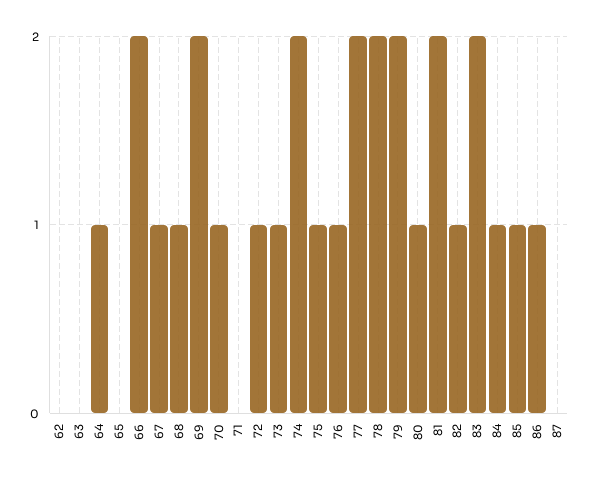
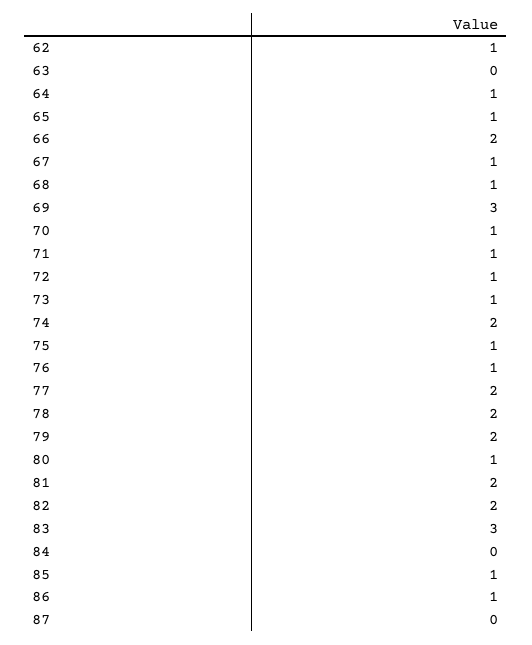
  {
-   "62": 0,
+   "62": 1,
    "63": 0,
    "64": 1,
-   "65": 0,
+   "65": 1,
    "66": 2,
    "67": 1,
    "68": 1,
-   "69": 2,
+   "69": 3,
    "70": 1,
-   "71": 0,
+   "71": 1,
    "72": 1,
    "73": 1,
    "74": 2,
    "75": 1,
    "76": 1,
    "77": 2,
    "78": 2,
    "79": 2,
    "80": 1,
    "81": 2,
-   "82": 1,
+   "82": 2,
-   "83": 2,
+   "83": 3,
-   "84": 1,
+   "84": 0,
    "85": 1,
    "86": 1,
    "87": 0
  }

